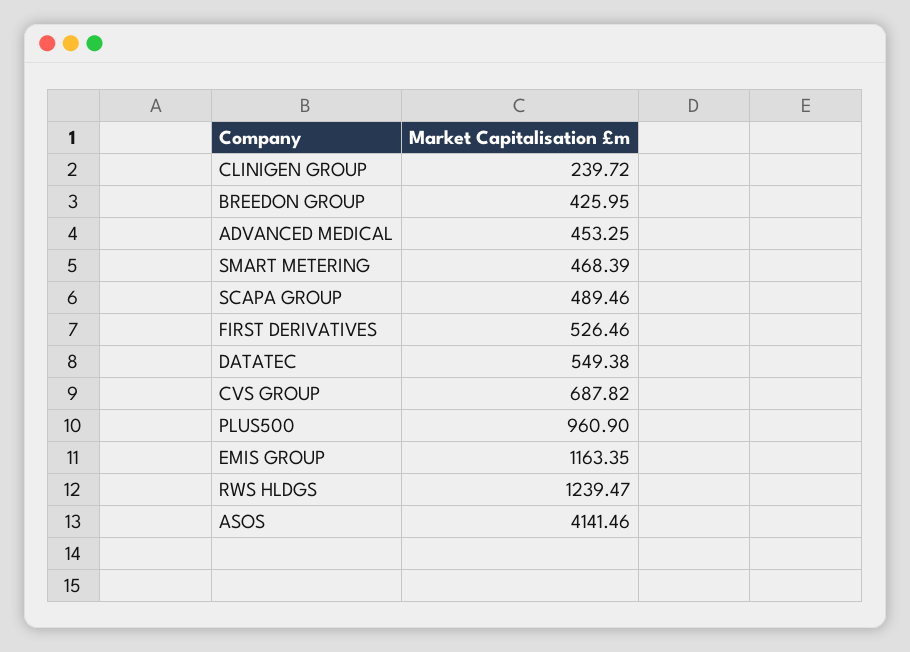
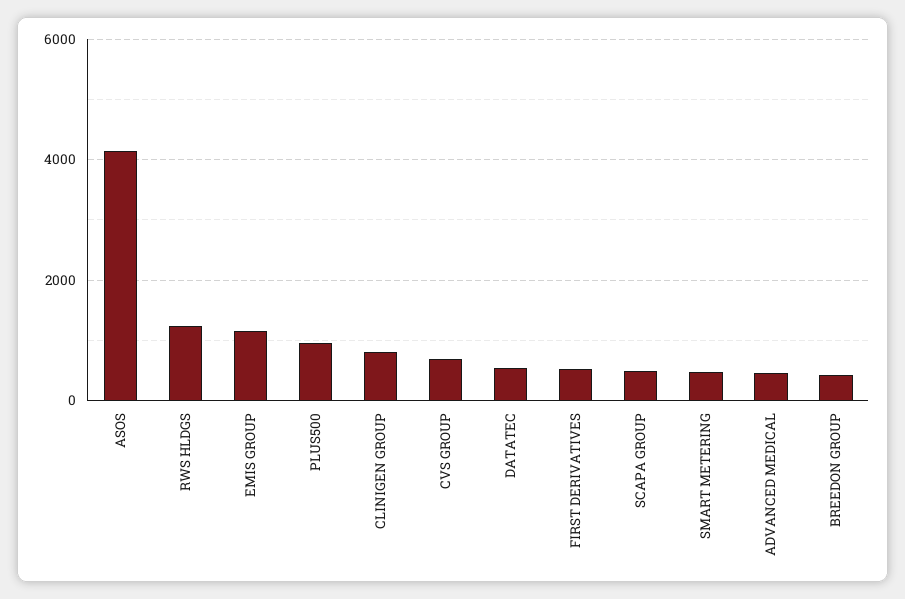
  {
-   "CLINIGEN GROUP": 239.72,
+   "CLINIGEN GROUP": 800,
    "BREEDON GROUP": 425.95,
    "ADVANCED MEDICAL": 453.25,
    "SMART METERING": 468.39,
    "SCAPA GROUP": 489.46,
    "FIRST DERIVATIVES": 526.46,
    "DATATEC": 549.38,
    "CVS GROUP": 687.82,
    "PLUS500": 960.9,
    "EMIS GROUP": 1163.35,
    "RWS HLDGS": 1239.47,
    "ASOS": 4141.46
  }

